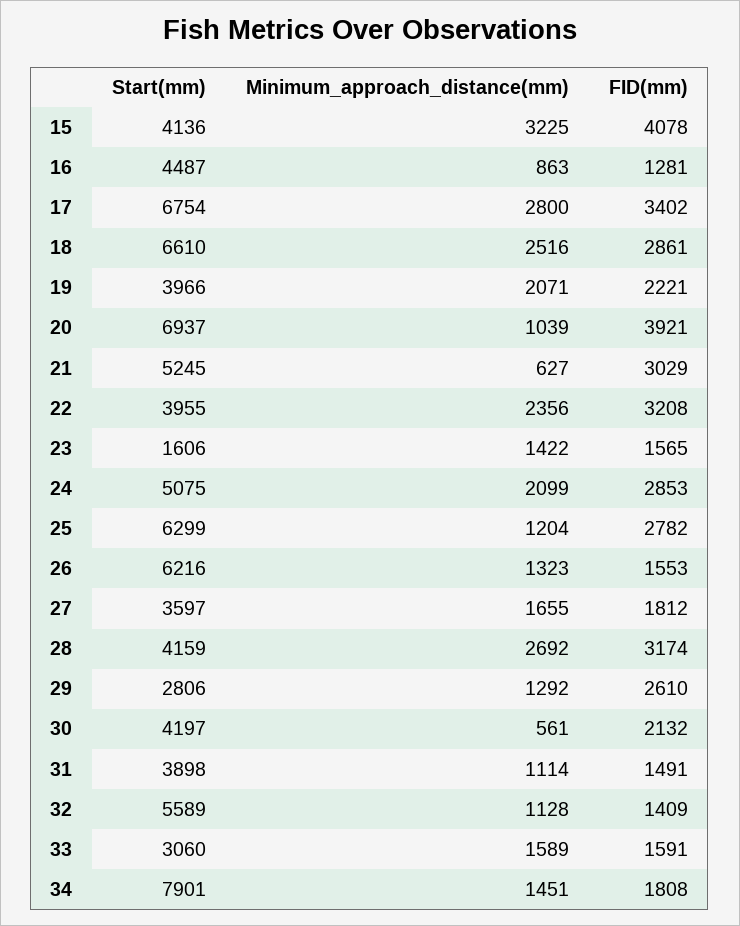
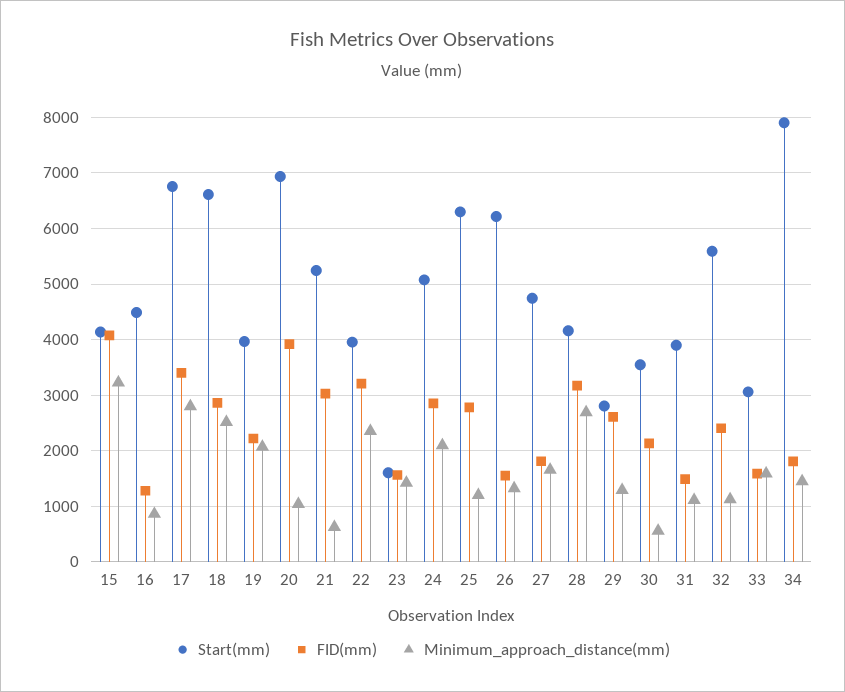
  {
    "Start(mm)": {
      "15": 4136,
      "16": 4487,
      "17": 6754,
      "18": 6610,
      "19": 3966,
      "20": 6937,
      "21": 5245,
      "22": 3955,
      "23": 1606,
      "24": 5075,
      "25": 6299,
      "26": 6216,
-     "27": 3597,
+     "27": 4800,
      "28": 4159,
      "29": 2806,
-     "30": 4197,
+     "30": 3600,
      "31": 3898,
      "32": 5589,
      "33": 3060,
      "34": 7901
    },
    "Minimum_approach_distance(mm)": {
      "15": 3225,
      "16": 863,
      "17": 2800,
      "18": 2516,
      "19": 2071,
      "20": 1039,
      "21": 627,
      "22": 2356,
      "23": 1422,
      "24": 2099,
      "25": 1204,
      "26": 1323,
      "27": 1655,
      "28": 2692,
      "29": 1292,
      "30": 561,
      "31": 1114,
      "32": 1128,
      "33": 1589,
      "34": 1451
    },
    "FID(mm)": {
      "15": 4078,
      "16": 1281,
      "17": 3402,
      "18": 2861,
      "19": 2221,
      "20": 3921,
      "21": 3029,
      "22": 3208,
      "23": 1565,
      "24": 2853,
      "25": 2782,
      "26": 1553,
      "27": 1812,
      "28": 3174,
      "29": 2610,
      "30": 2132,
      "31": 1491,
-     "32": 1409,
+     "32": 2400,
      "33": 1591,
      "34": 1808
    }
  }

